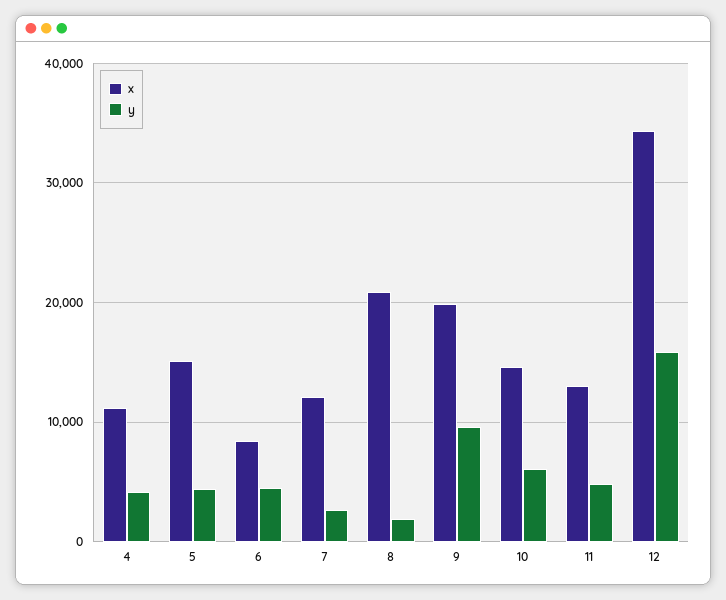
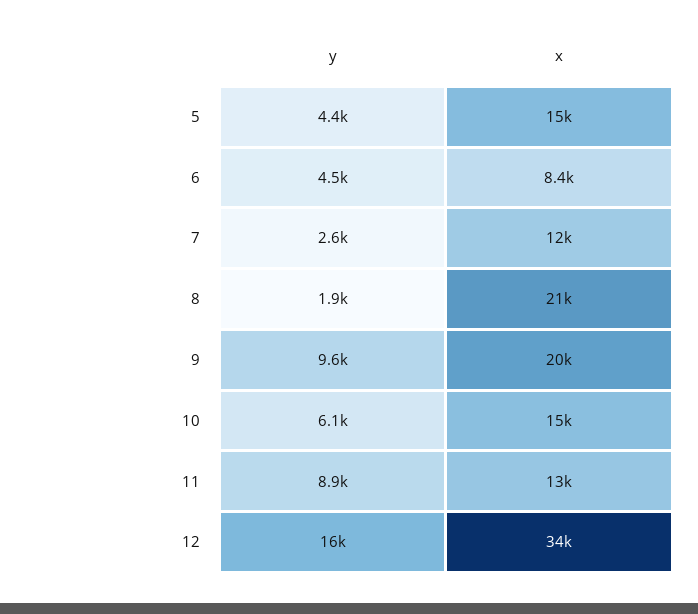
  {
    "x": {
-     "4": 11000,
      "5": 15000,
      "6": 8400,
      "7": 12000,
      "8": 21000,
      "9": 20000,
      "10": 15000,
      "11": 13000,
      "12": 34000
    },
    "y": {
-     "4": 4000,
      "5": 4400,
      "6": 4500,
      "7": 2600,
      "8": 1900,
      "9": 9600,
      "10": 6100,
-     "11": 5000,
+     "11": 8900,
      "12": 16000
    }
  }

